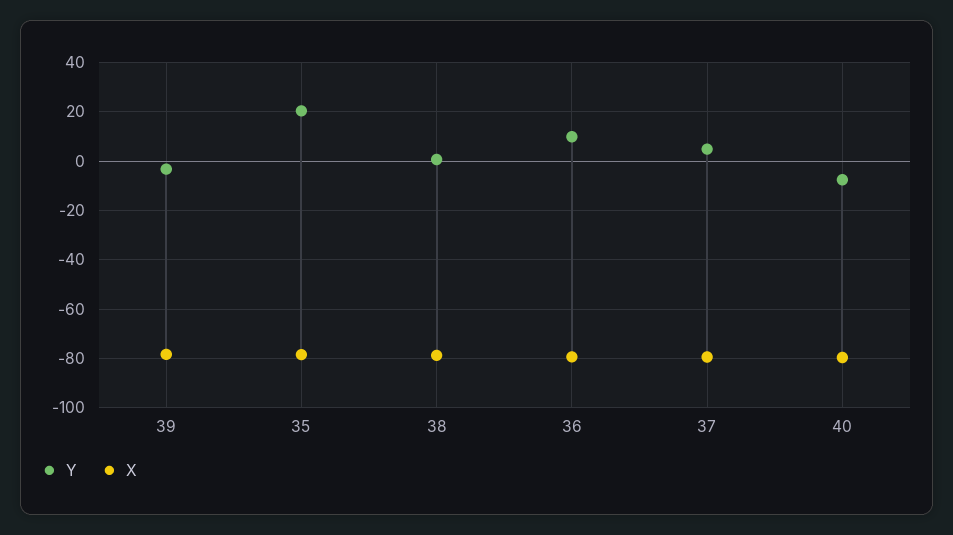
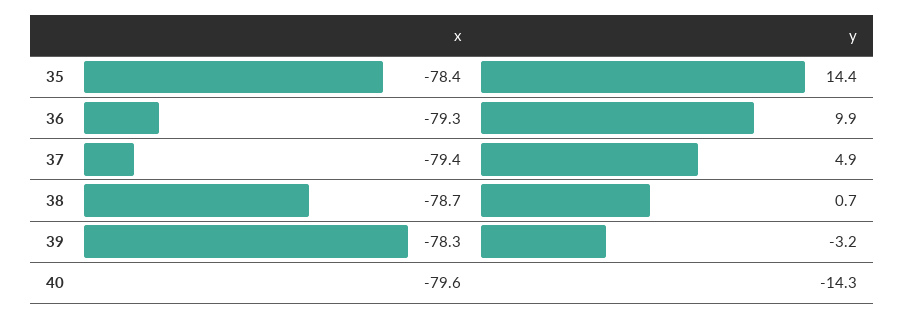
  {
    "Y": {
      "39": -3.2,
-     "35": 20,
+     "35": 14.4,
      "38": 0.7,
      "36": 9.9,
      "37": 4.9,
-     "40": -7.5
+     "40": -14.3
    },
    "X": {
      "39": -78.3,
      "35": -78.4,
      "38": -78.7,
      "36": -79.3,
      "37": -79.4,
      "40": -79.6
    }
  }

